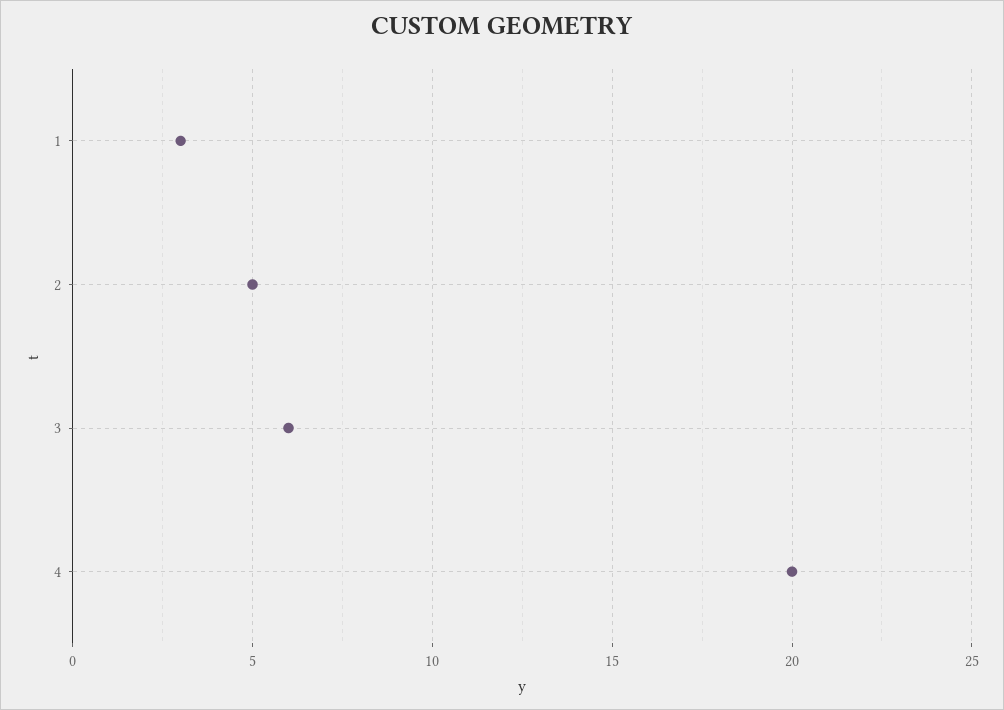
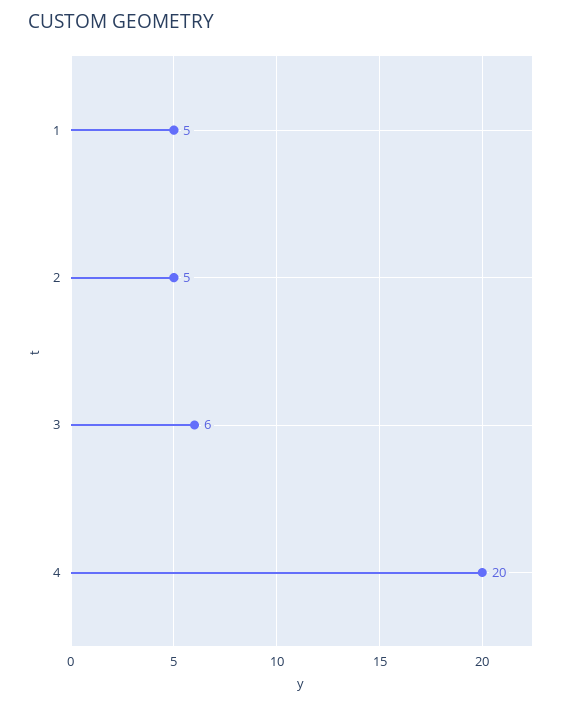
  {
-   "1": 3,
+   "1": 5,
    "2": 5,
    "3": 6,
    "4": 20
  }

